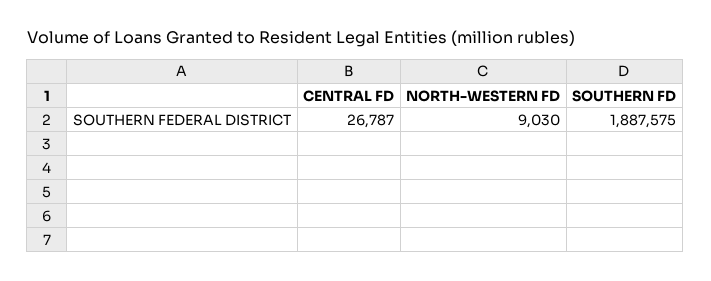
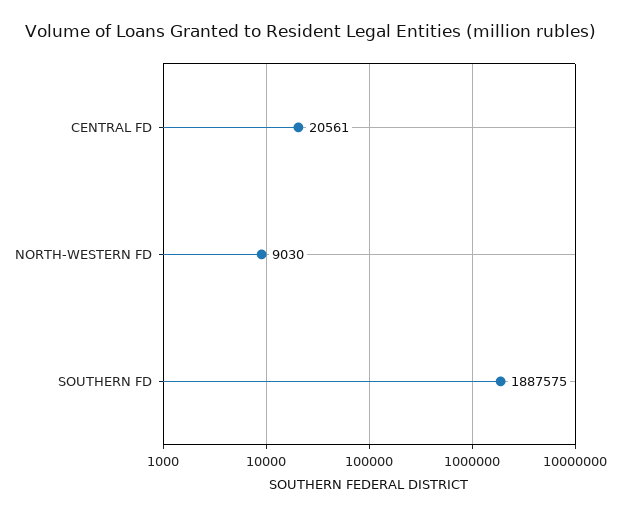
  {
-   "CENTRAL FD": 26787,
+   "CENTRAL FD": 20561,
    "NORTH-WESTERN FD": 9030,
    "SOUTHERN FD": 1887575
  }

